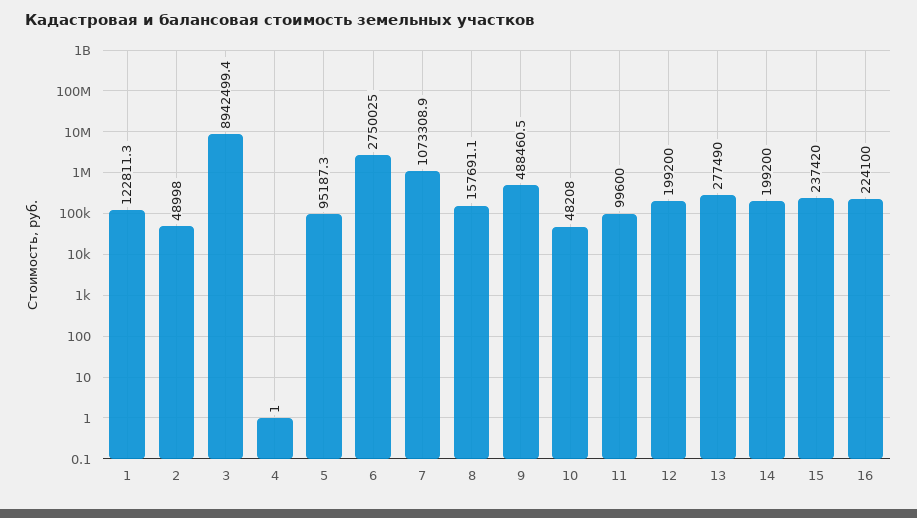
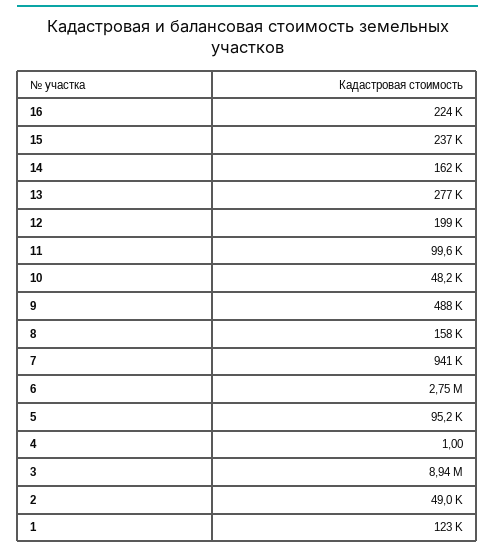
  {
    "1": 122811.3,
    "2": 48998,
    "3": 8942499.4,
    "4": 1,
    "5": 95187.3,
    "6": 2750025,
-   "7": 1073308.9,
+   "7": 941000,
    "8": 157691.1,
    "9": 488460.5,
    "10": 48208,
    "11": 99600,
    "12": 199200,
    "13": 277490,
-   "14": 199200,
+   "14": 162000,
    "15": 237420,
    "16": 224100
  }

